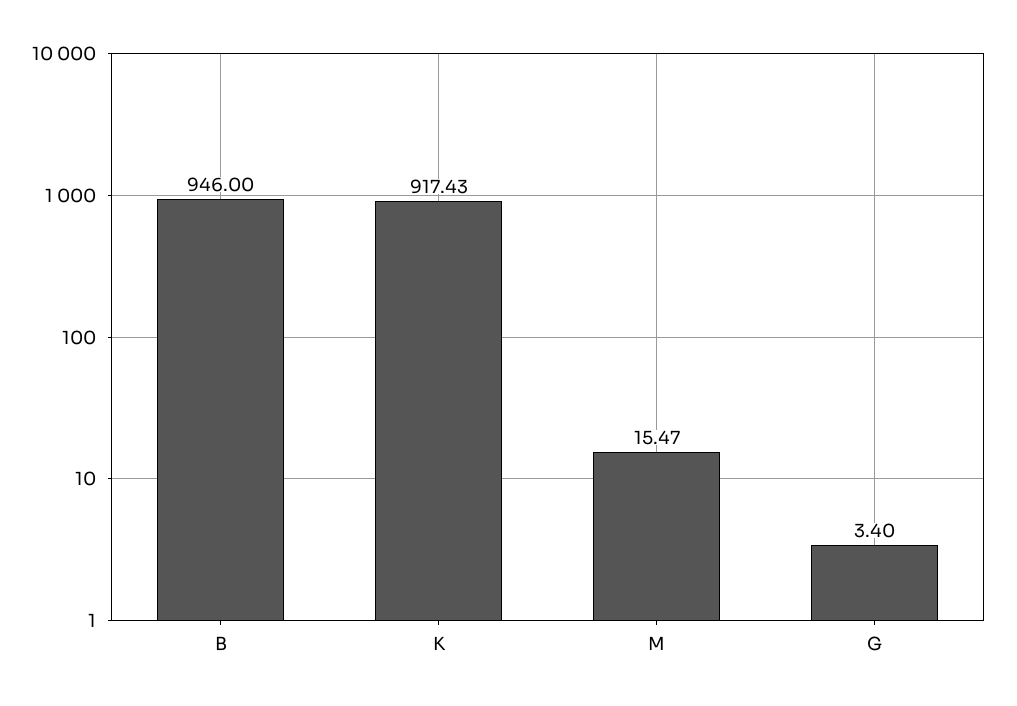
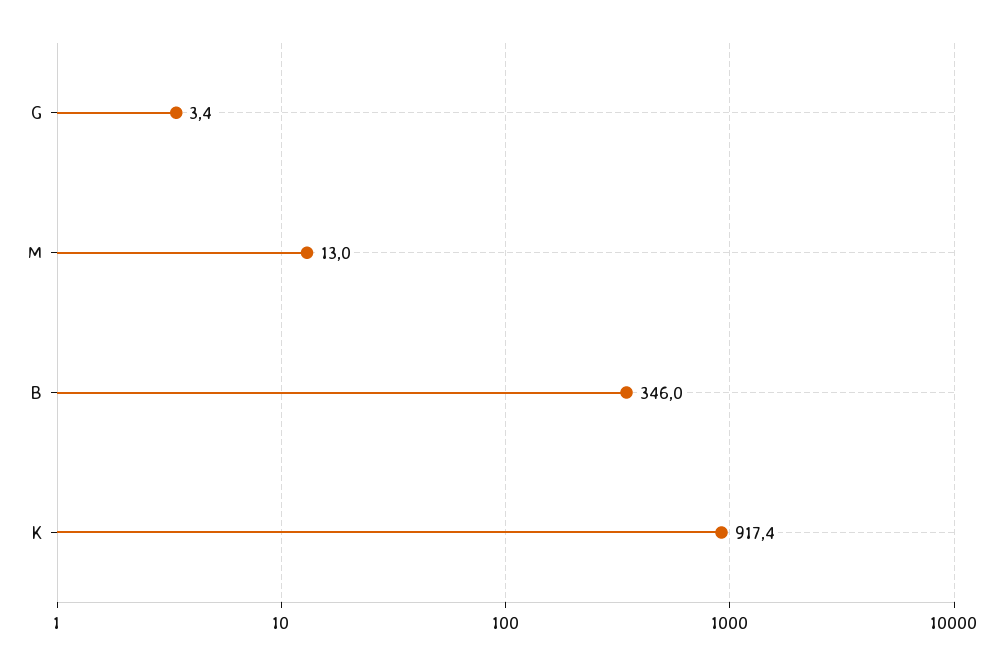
  {
-   "B": 946,
+   "B": 346,
    "K": 917.43,
-   "M": 15.47,
+   "M": 13,
    "G": 3.4
  }

